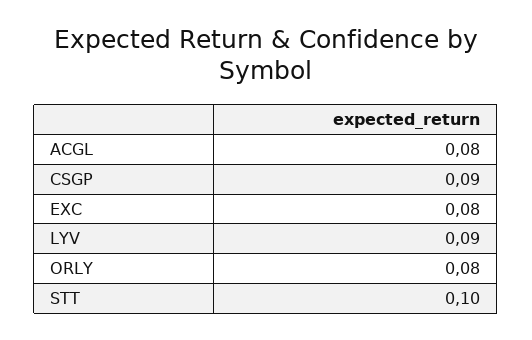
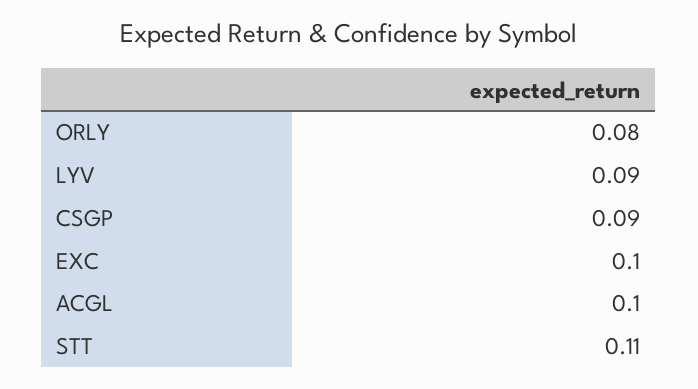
  {
-   "ACGL": 0.08,
+   "ACGL": 0.1,
    "CSGP": 0.09,
-   "EXC": 0.08,
+   "EXC": 0.1,
    "LYV": 0.09,
    "ORLY": 0.08,
-   "STT": 0.1
+   "STT": 0.11
  }

